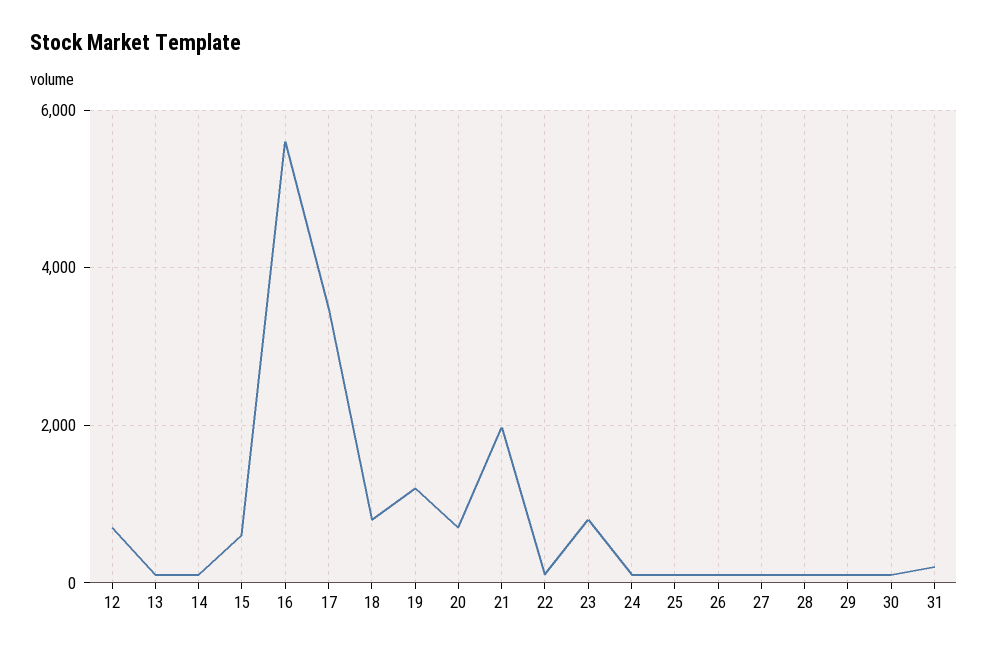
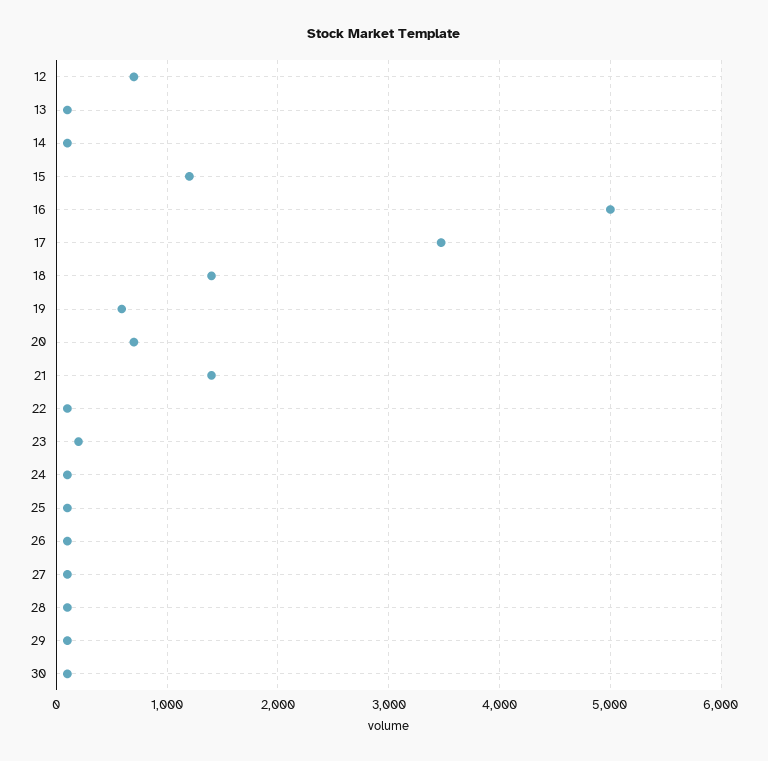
  {
    "12": 700,
    "13": 100,
    "14": 100,
-   "15": 600,
+   "15": 1200,
-   "16": 5600,
+   "16": 5000,
    "17": 3500,
-   "18": 800,
+   "18": 1400,
-   "19": 1200,
+   "19": 600,
    "20": 700,
-   "21": 2000,
+   "21": 1400,
    "22": 100,
-   "23": 800,
+   "23": 200,
    "24": 100,
    "25": 100,
    "26": 100,
    "27": 100,
    "28": 100,
    "29": 100,
-   "30": 100,
+   "30": 100
-   "31": 200
  }

